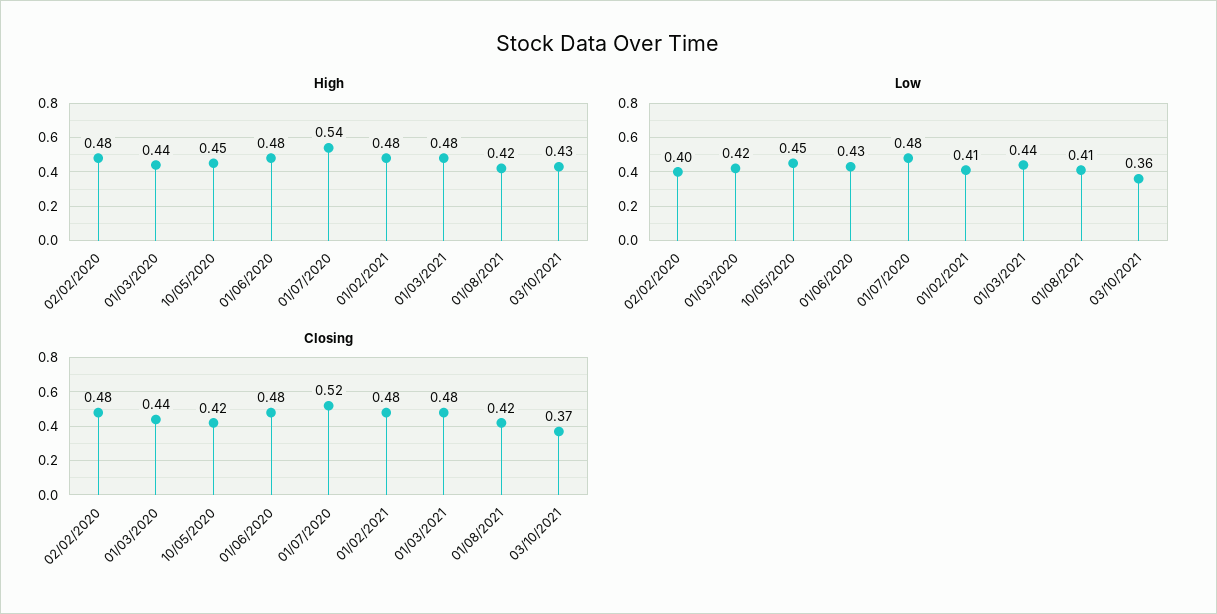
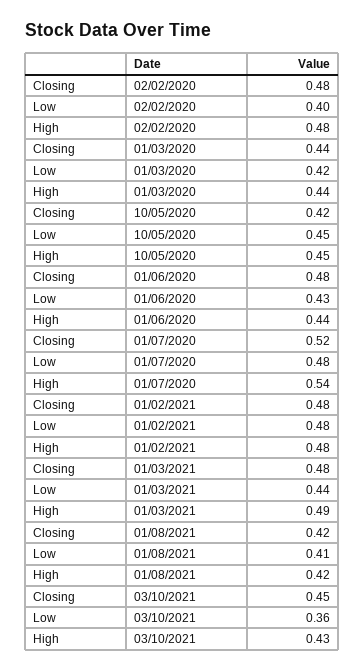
  {
    "High": {
      "02/02/2020": 0.48,
      "01/03/2020": 0.44,
      "10/05/2020": 0.45,
-     "01/06/2020": 0.48,
+     "01/06/2020": 0.44,
      "01/07/2020": 0.54,
      "01/02/2021": 0.48,
-     "01/03/2021": 0.48,
+     "01/03/2021": 0.49,
      "01/08/2021": 0.42,
      "03/10/2021": 0.43
    },
    "Low": {
      "02/02/2020": 0.4,
      "01/03/2020": 0.42,
      "10/05/2020": 0.45,
      "01/06/2020": 0.43,
      "01/07/2020": 0.48,
-     "01/02/2021": 0.41,
+     "01/02/2021": 0.48,
      "01/03/2021": 0.44,
      "01/08/2021": 0.41,
      "03/10/2021": 0.36
    },
    "Closing": {
      "02/02/2020": 0.48,
      "01/03/2020": 0.44,
      "10/05/2020": 0.42,
      "01/06/2020": 0.48,
      "01/07/2020": 0.52,
      "01/02/2021": 0.48,
      "01/03/2021": 0.48,
      "01/08/2021": 0.42,
-     "03/10/2021": 0.37
+     "03/10/2021": 0.45
    }
  }

